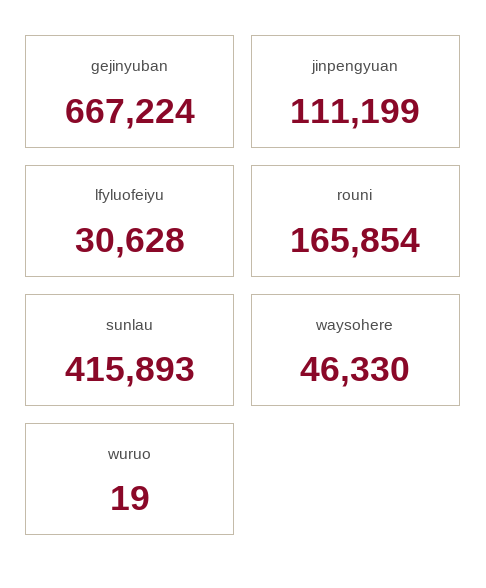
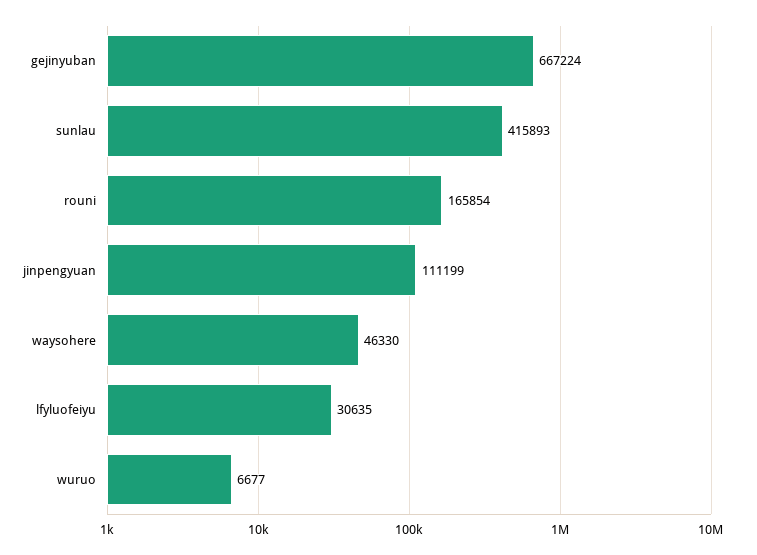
  {
    "gejinyuban": 667224,
    "jinpengyuan": 111199,
-   "lfyluofeiyu": 30628,
+   "lfyluofeiyu": 30635,
    "rouni": 165854,
    "sunlau": 415893,
    "waysohere": 46330,
-   "wuruo": 19
+   "wuruo": 6677
  }

